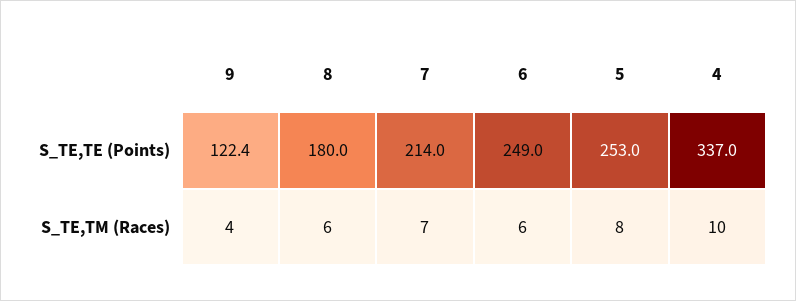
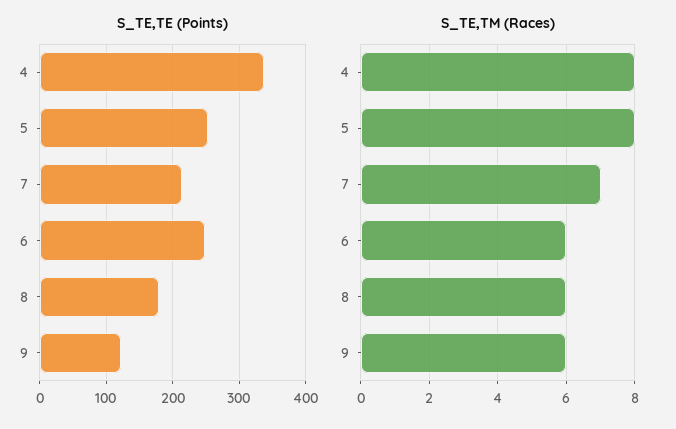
  {
    "S_TE,TE (Points)": {
      "9": 122.4,
      "8": 180,
      "7": 214,
      "6": 249,
      "5": 253,
      "4": 337
    },
    "S_TE,TM (Races)": {
-     "9": 4,
+     "9": 6,
      "8": 6,
      "7": 7,
      "6": 6,
      "5": 8,
-     "4": 10
+     "4": 8
    }
  }

